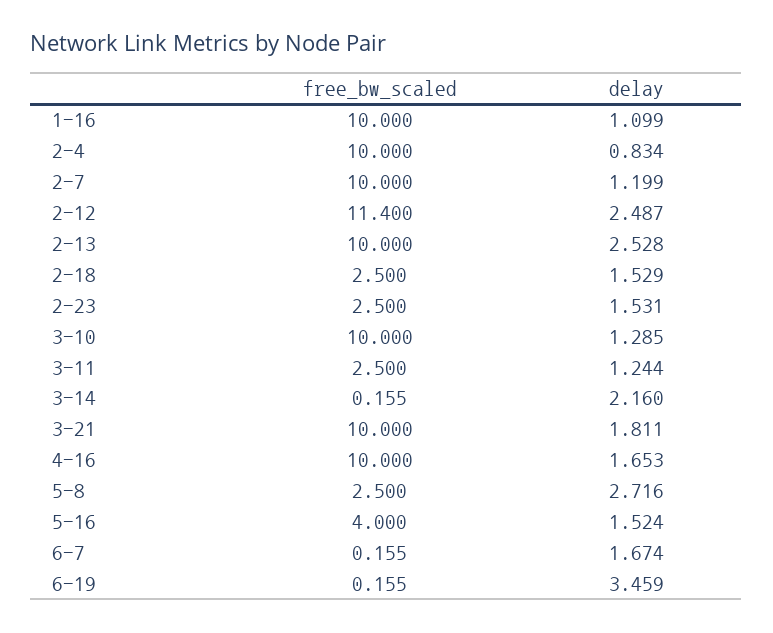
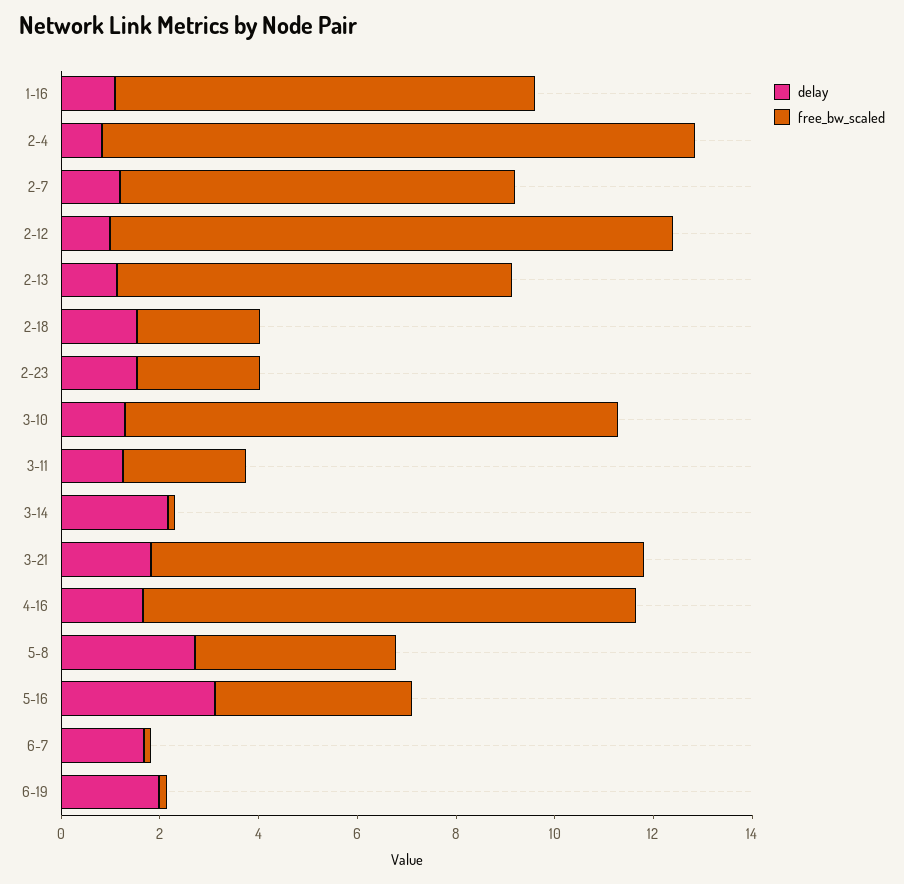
  {
    "free_bw_scaled": {
-     "1-16": 10,
+     "1-16": 8.5,
-     "2-4": 10,
+     "2-4": 12,
-     "2-7": 10,
+     "2-7": 8,
      "2-12": 11.4,
-     "2-13": 10,
+     "2-13": 8,
      "2-18": 2.5,
      "2-23": 2.5,
      "3-10": 10,
      "3-11": 2.5,
      "3-14": 0.155,
      "3-21": 10,
      "4-16": 10,
-     "5-8": 2.5,
+     "5-8": 4,
      "5-16": 4,
      "6-7": 0.155,
      "6-19": 0.155
    },
    "delay": {
      "1-16": 1.099,
      "2-4": 0.834,
      "2-7": 1.199,
-     "2-12": 2.487,
+     "2-12": 1,
-     "2-13": 2.528,
+     "2-13": 1,
      "2-18": 1.529,
      "2-23": 1.531,
      "3-10": 1.285,
      "3-11": 1.244,
      "3-14": 2.16,
      "3-21": 1.811,
      "4-16": 1.653,
      "5-8": 2.716,
-     "5-16": 1.524,
+     "5-16": 3,
      "6-7": 1.674,
-     "6-19": 3.459
+     "6-19": 2
    }
  }

